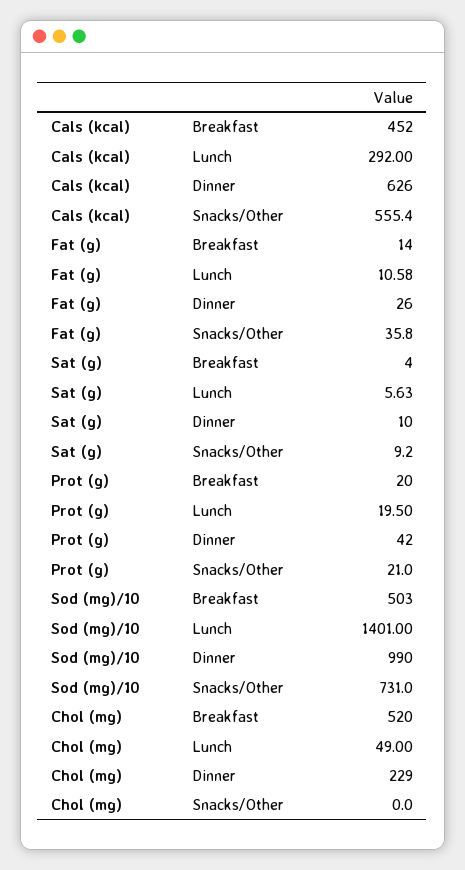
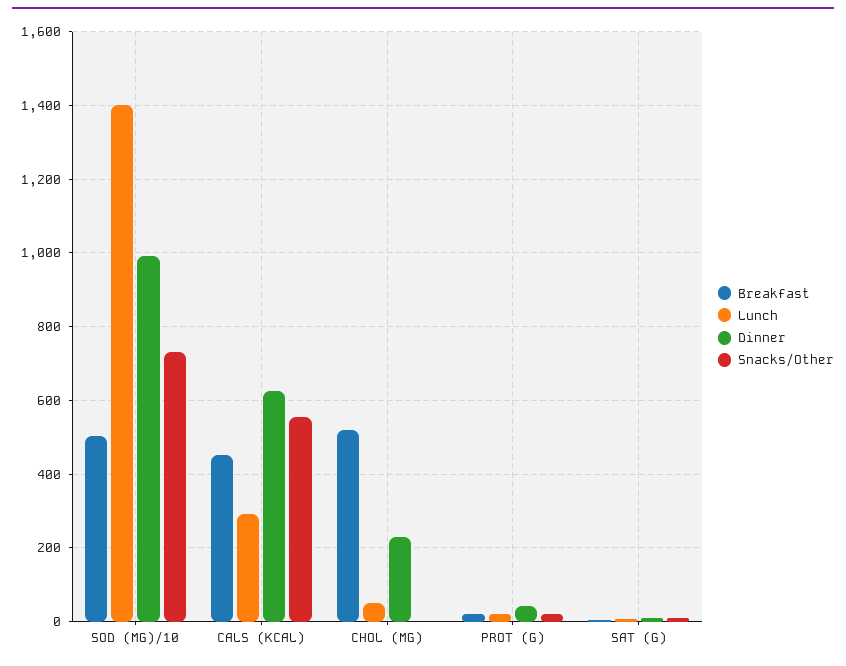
  {
    "Breakfast": {
      "Cals (kcal)": 452,
-     "Fat (g)": 14,
      "Sat (g)": 4,
      "Prot (g)": 20,
      "Sod (mg)/10": 503,
      "Chol (mg)": 520
    },
    "Lunch": {
      "Cals (kcal)": 292,
-     "Fat (g)": 10.58,
      "Sat (g)": 5.63,
      "Prot (g)": 19.5,
      "Sod (mg)/10": 1401,
      "Chol (mg)": 49
    },
    "Dinner": {
      "Cals (kcal)": 626,
-     "Fat (g)": 26,
      "Sat (g)": 10,
      "Prot (g)": 42,
      "Sod (mg)/10": 990,
      "Chol (mg)": 229
    },
    "Snacks/Other": {
      "Cals (kcal)": 555.4,
-     "Fat (g)": 35.8,
      "Sat (g)": 9.2,
      "Prot (g)": 21,
      "Sod (mg)/10": 731,
      "Chol (mg)": 0
    }
  }

